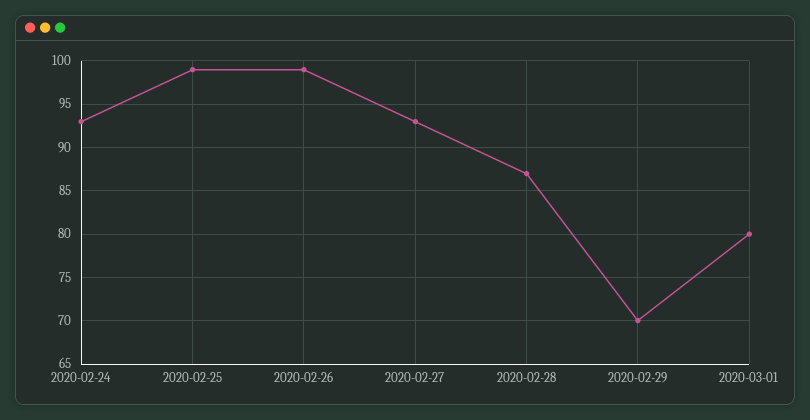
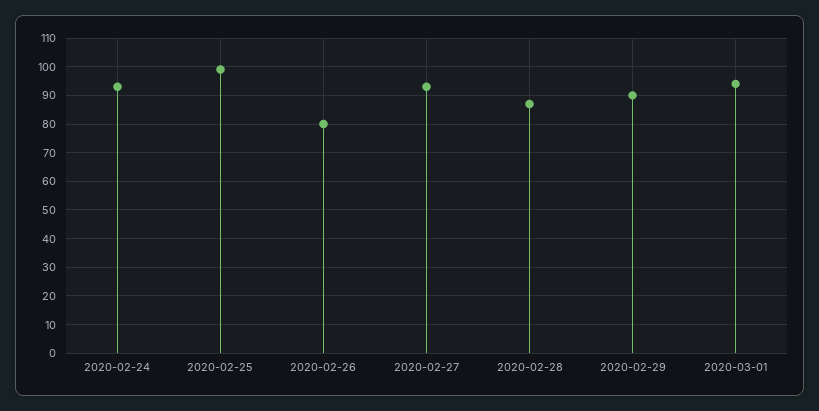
  {
    "2020-02-24": 93,
    "2020-02-25": 99,
-   "2020-02-26": 99,
+   "2020-02-26": 80,
    "2020-02-27": 93,
    "2020-02-28": 87,
-   "2020-02-29": 70,
+   "2020-02-29": 90,
-   "2020-03-01": 80
+   "2020-03-01": 95
  }

